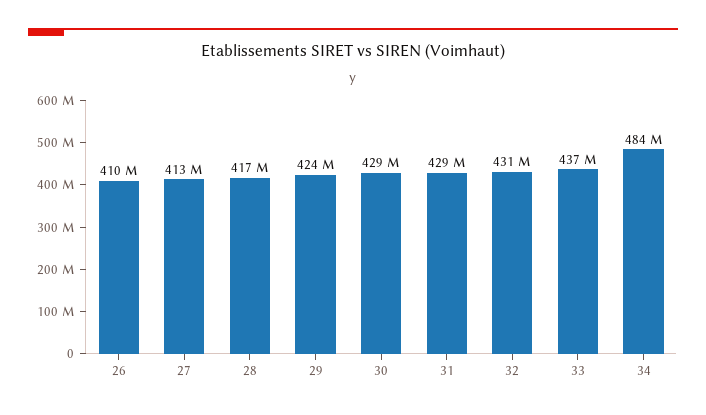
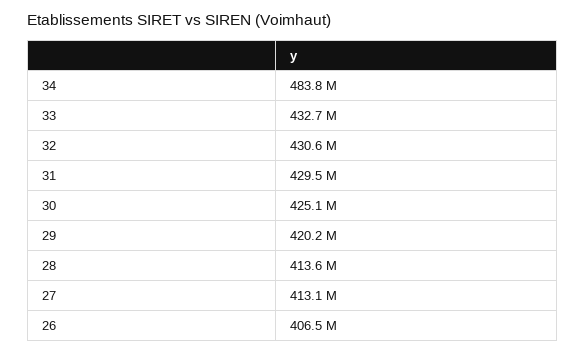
  {
-   "26": 410000000,
+   "26": 406500000,
    "27": 413100000,
-   "28": 417000000,
+   "28": 413600000,
-   "29": 424000000,
+   "29": 420200000,
-   "30": 429000000,
+   "30": 425100000,
    "31": 429500000,
    "32": 430600000,
-   "33": 437000000,
+   "33": 432700000,
    "34": 483800000
  }

